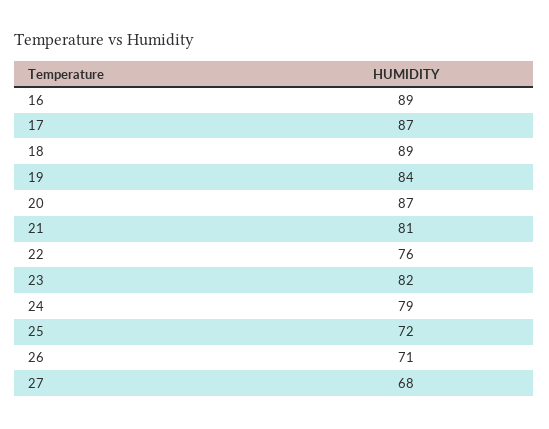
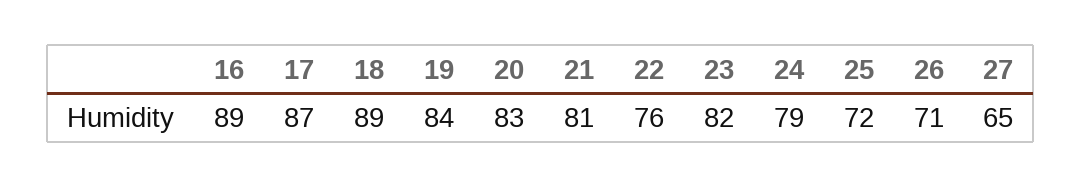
  {
    "16": 89,
    "17": 87,
    "18": 89,
    "19": 84,
-   "20": 87,
+   "20": 83,
    "21": 81,
    "22": 76,
    "23": 82,
    "24": 79,
    "25": 72,
    "26": 71,
-   "27": 68
+   "27": 65
  }

